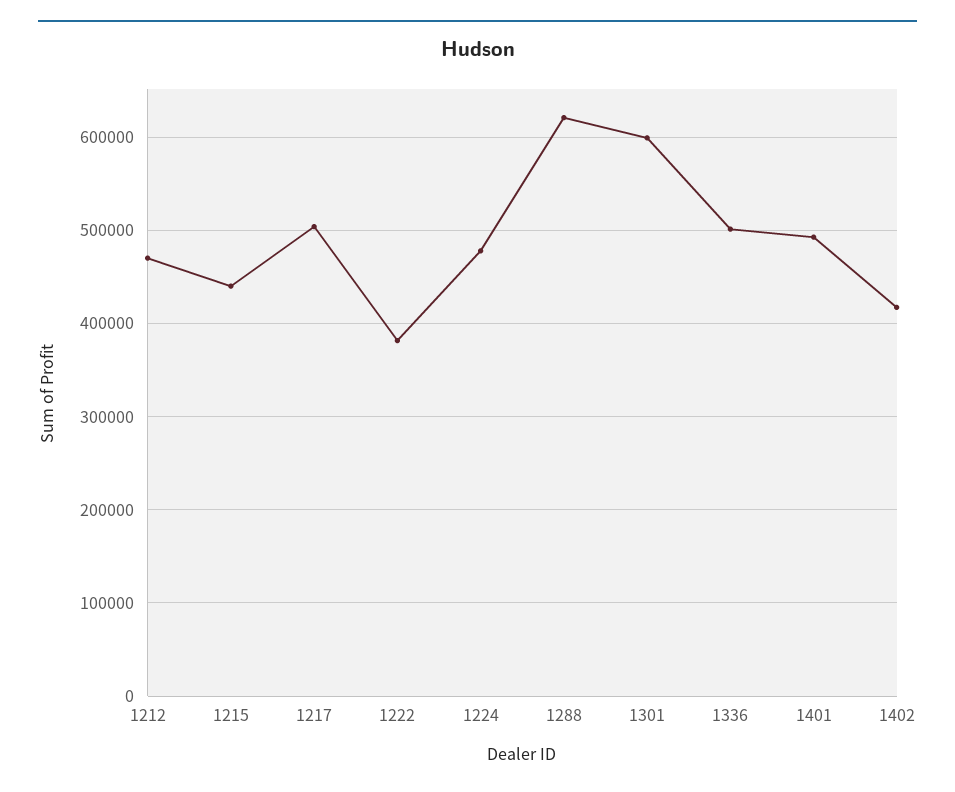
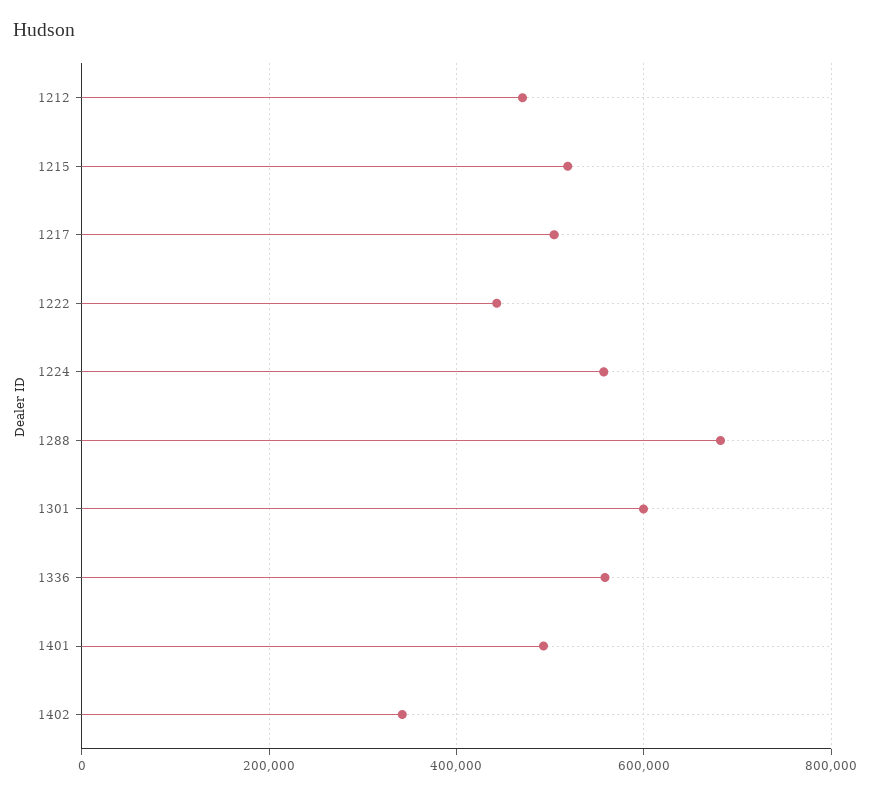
  {
    "1212": 470000,
-   "1215": 440000,
+   "1215": 520000,
    "1217": 500000,
-   "1222": 380000,
+   "1222": 440000,
-   "1224": 480000,
+   "1224": 560000,
-   "1288": 620000,
+   "1288": 680000,
    "1301": 600000,
-   "1336": 500000,
+   "1336": 560000,
    "1401": 490000,
-   "1402": 420000
+   "1402": 340000
  }

